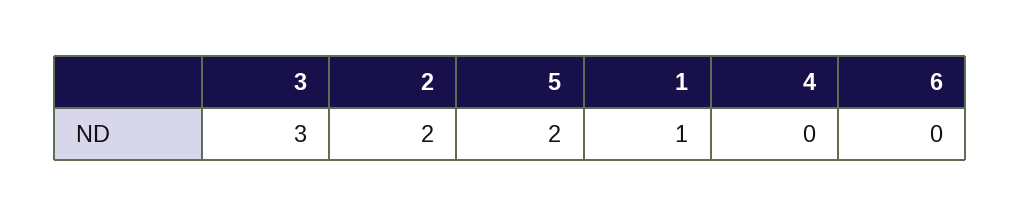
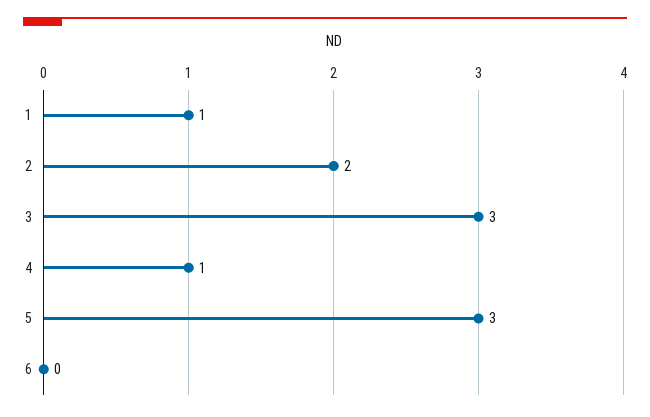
  {
    "3": 3,
    "2": 2,
-   "5": 2,
+   "5": 3,
    "1": 1,
-   "4": 0,
+   "4": 1,
    "6": 0
  }

